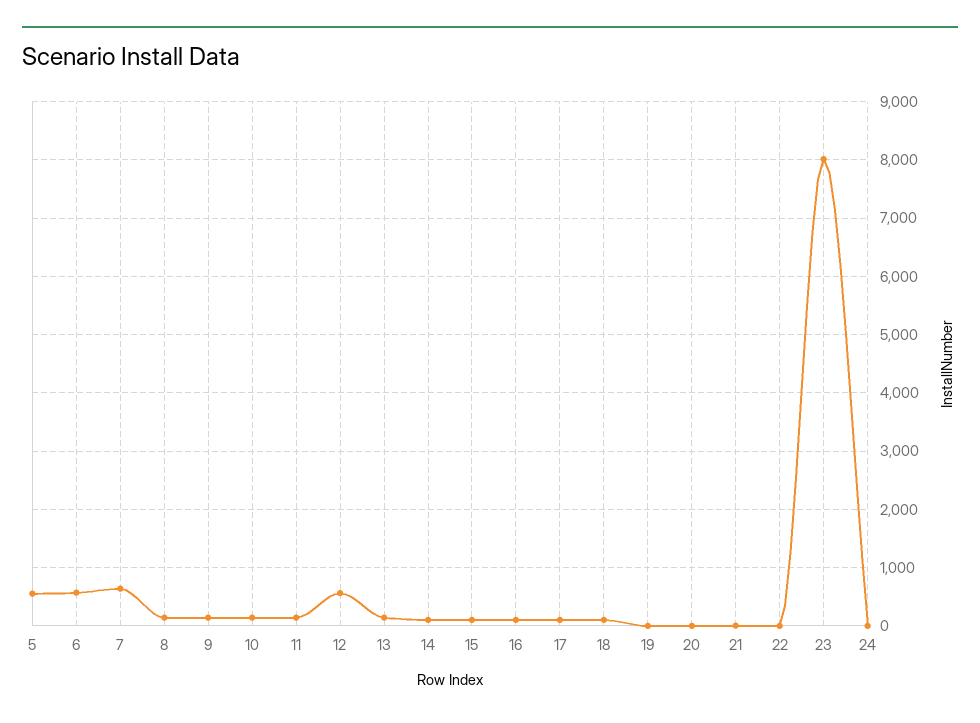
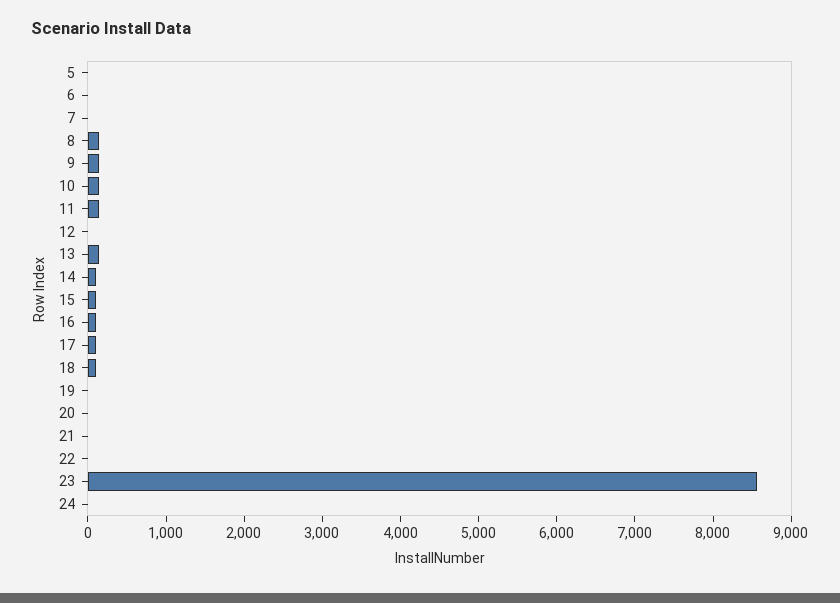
  {
-   "5": 600,
+   "5": 0,
-   "6": 600,
+   "6": 0,
-   "7": 600,
+   "7": 0,
    "8": 200,
    "9": 200,
    "10": 200,
    "11": 200,
-   "12": 600,
+   "12": 0,
    "13": 200,
    "14": 200,
    "15": 200,
    "16": 200,
    "17": 200,
    "18": 200,
    "19": 0,
    "20": 0,
    "21": 0,
    "22": 0,
-   "23": 8000,
+   "23": 8600,
    "24": 0
  }

